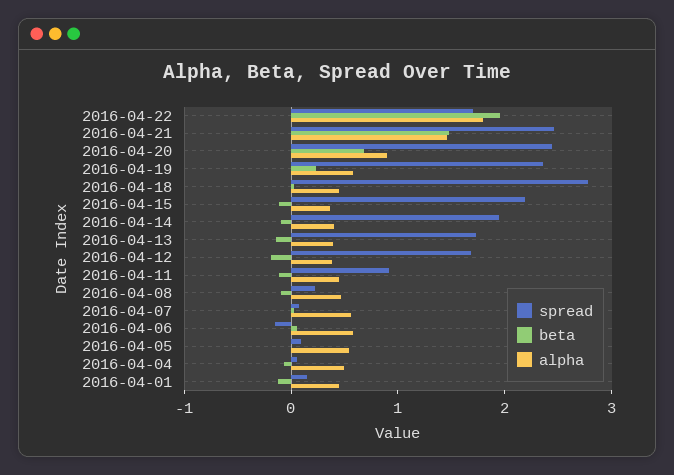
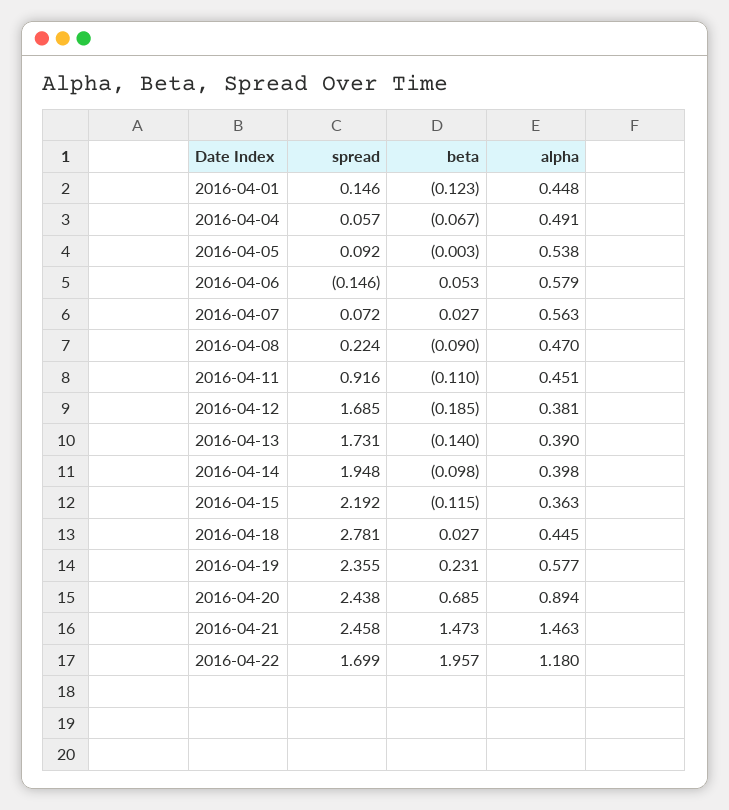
  {
    "spread": {
      "2016-04-22": 1.699,
      "2016-04-21": 2.458,
      "2016-04-20": 2.438,
      "2016-04-19": 2.355,
      "2016-04-18": 2.781,
      "2016-04-15": 2.192,
      "2016-04-14": 1.948,
      "2016-04-13": 1.731,
      "2016-04-12": 1.685,
      "2016-04-11": 0.916,
      "2016-04-08": 0.224,
      "2016-04-07": 0.072,
      "2016-04-06": -0.146,
      "2016-04-05": 0.092,
      "2016-04-04": 0.057,
      "2016-04-01": 0.146
    },
    "beta": {
      "2016-04-22": 1.957,
      "2016-04-21": 1.473,
      "2016-04-20": 0.685,
      "2016-04-19": 0.231,
      "2016-04-18": 0.027,
      "2016-04-15": -0.115,
      "2016-04-14": -0.098,
      "2016-04-13": -0.14,
      "2016-04-12": -0.185,
      "2016-04-11": -0.11,
      "2016-04-08": -0.09,
      "2016-04-07": 0.027,
      "2016-04-06": 0.053,
      "2016-04-05": -0.003,
      "2016-04-04": -0.067,
      "2016-04-01": -0.123
    },
    "alpha": {
-     "2016-04-22": 1.8,
+     "2016-04-22": 1.18,
      "2016-04-21": 1.463,
      "2016-04-20": 0.894,
      "2016-04-19": 0.577,
      "2016-04-18": 0.445,
      "2016-04-15": 0.363,
      "2016-04-14": 0.398,
      "2016-04-13": 0.39,
      "2016-04-12": 0.381,
      "2016-04-11": 0.451,
      "2016-04-08": 0.47,
      "2016-04-07": 0.563,
      "2016-04-06": 0.579,
      "2016-04-05": 0.538,
      "2016-04-04": 0.491,
      "2016-04-01": 0.448
    }
  }

